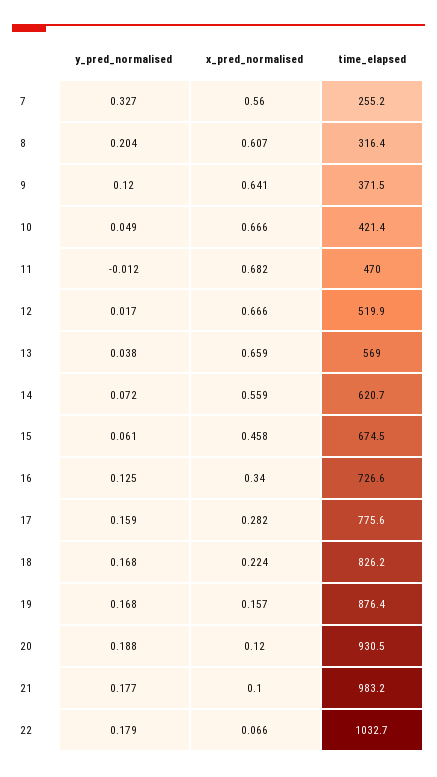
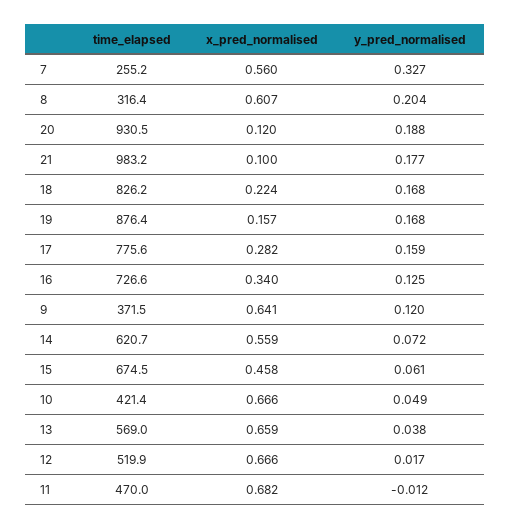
  {
    "y_pred_normalised": {
      "7": 0.327,
      "8": 0.204,
      "9": 0.12,
      "10": 0.049,
      "11": -0.012,
      "12": 0.017,
      "13": 0.038,
      "14": 0.072,
      "15": 0.061,
      "16": 0.125,
      "17": 0.159,
      "18": 0.168,
      "19": 0.168,
      "20": 0.188,
-     "21": 0.177,
+     "21": 0.177
-     "22": 0.179
    },
    "x_pred_normalised": {
      "7": 0.56,
      "8": 0.607,
      "9": 0.641,
      "10": 0.666,
      "11": 0.682,
      "12": 0.666,
      "13": 0.659,
      "14": 0.559,
      "15": 0.458,
      "16": 0.34,
      "17": 0.282,
      "18": 0.224,
      "19": 0.157,
      "20": 0.12,
-     "21": 0.1,
+     "21": 0.1
-     "22": 0.066
    },
    "time_elapsed": {
      "7": 255.2,
      "8": 316.4,
      "9": 371.5,
      "10": 421.4,
      "11": 470,
      "12": 519.9,
      "13": 569,
      "14": 620.7,
      "15": 674.5,
      "16": 726.6,
      "17": 775.6,
      "18": 826.2,
      "19": 876.4,
      "20": 930.5,
-     "21": 983.2,
+     "21": 983.2
-     "22": 1032.7
    }
  }

